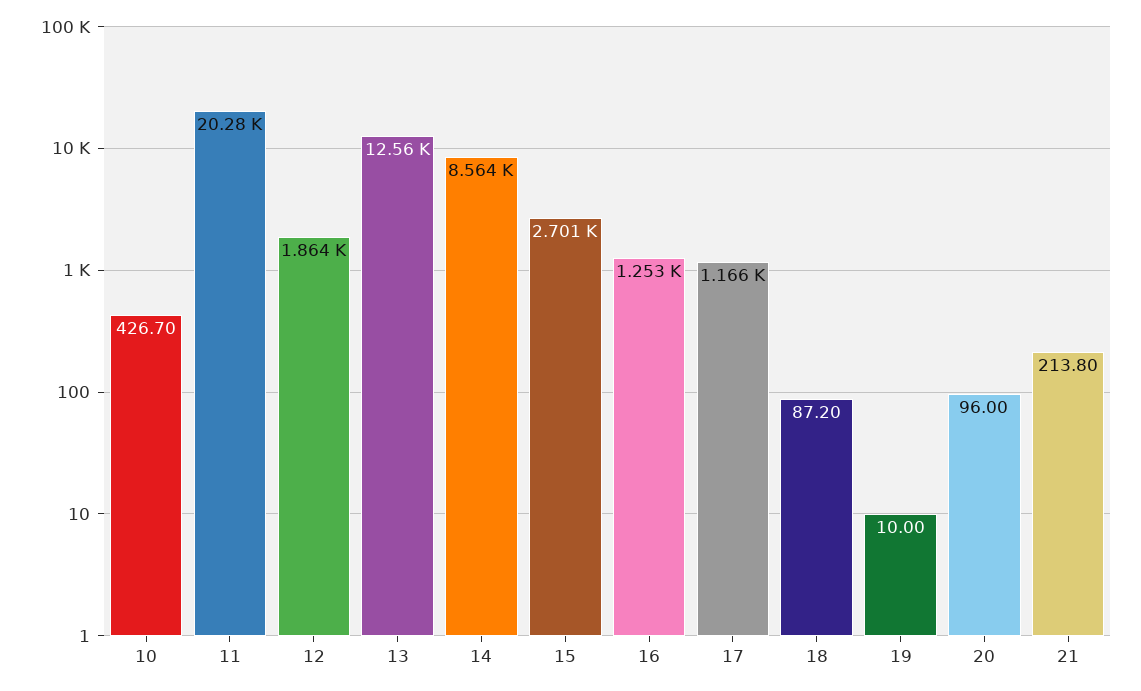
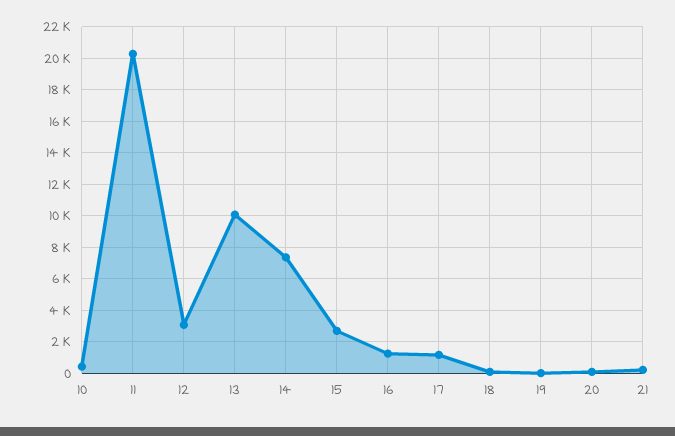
  {
    "10": 426.7,
    "11": 20280,
-   "12": 1864,
+   "12": 3000,
-   "13": 12560,
+   "13": 10000,
-   "14": 8564,
+   "14": 7500,
    "15": 2701,
    "16": 1253,
    "17": 1166,
    "18": 87.2,
    "19": 10,
    "20": 96,
    "21": 213.8
  }

